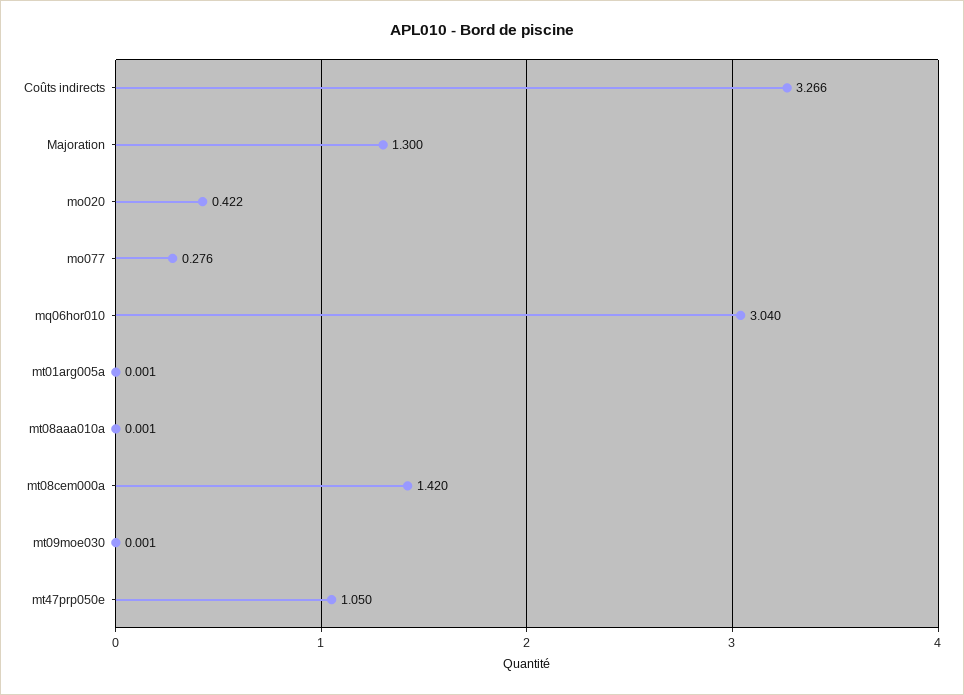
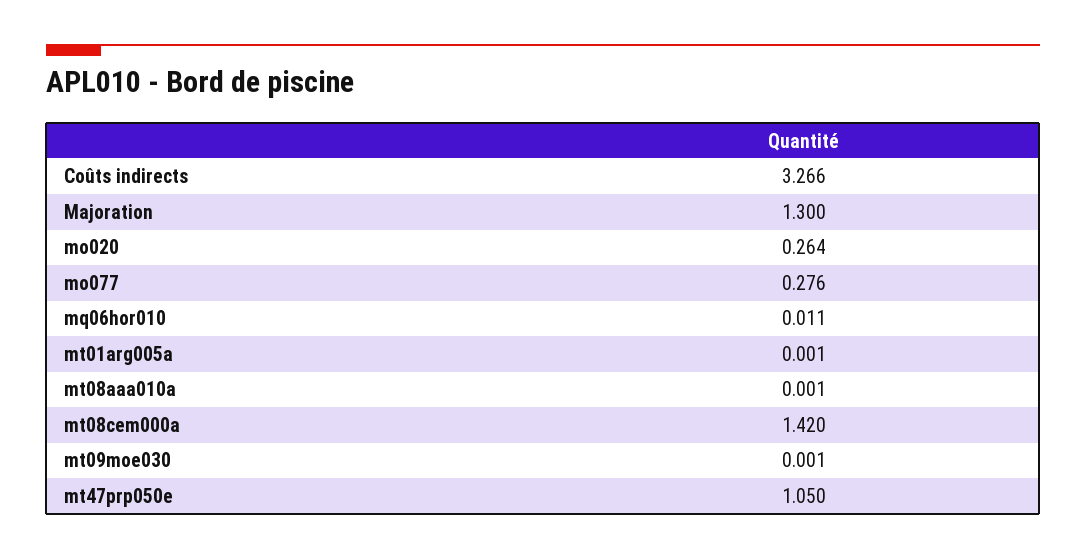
  {
    "Coûts indirects": 3.266,
    "Majoration": 1.3,
-   "mo020": 0.422,
+   "mo020": 0.264,
    "mo077": 0.276,
-   "mq06hor010": 3.04,
+   "mq06hor010": 0.011,
    "mt01arg005a": 0.001,
    "mt08aaa010a": 0.001,
    "mt08cem000a": 1.42,
    "mt09moe030": 0.001,
    "mt47prp050e": 1.05
  }

